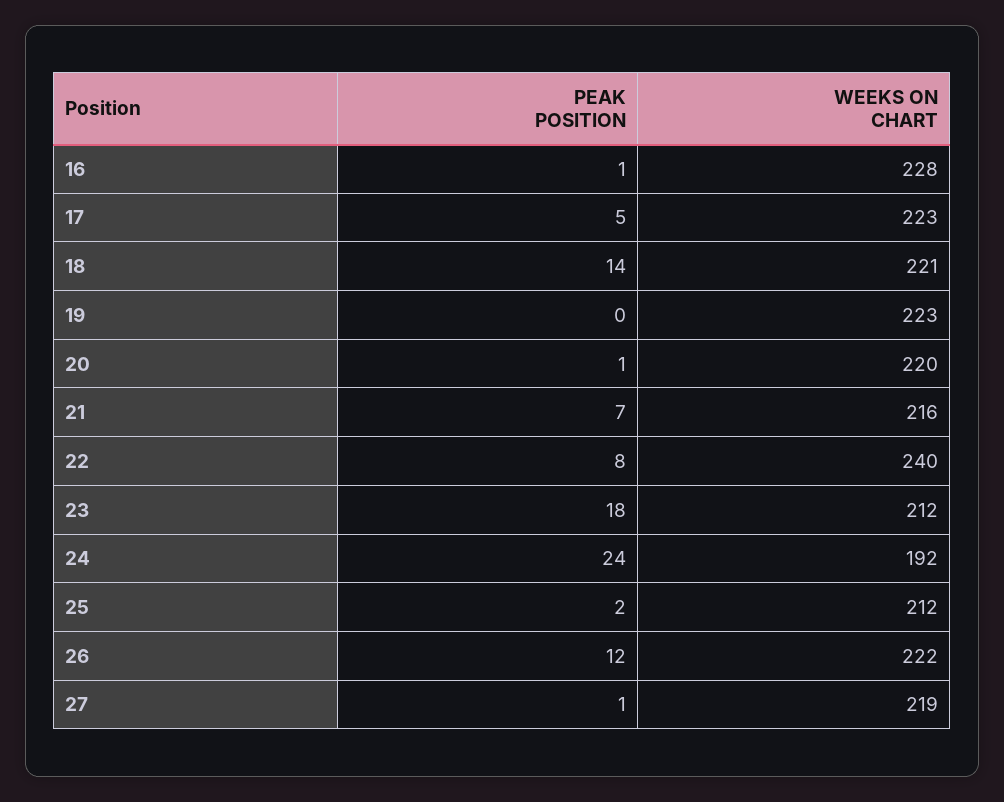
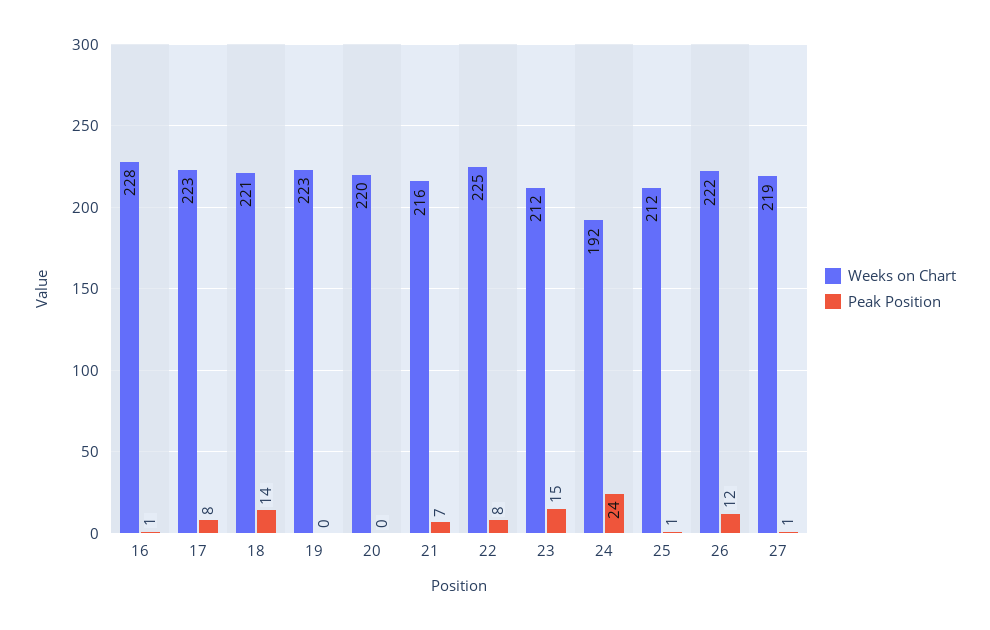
  {
    "PEAK POSITION": {
      "16": 1,
-     "17": 5,
+     "17": 8,
      "18": 14,
      "19": 0,
-     "20": 1,
+     "20": 0,
      "21": 7,
      "22": 8,
-     "23": 18,
+     "23": 15,
      "24": 24,
-     "25": 2,
+     "25": 1,
      "26": 12,
      "27": 1
    },
    "WEEKS ON CHART": {
      "16": 228,
      "17": 223,
      "18": 221,
      "19": 223,
      "20": 220,
      "21": 216,
-     "22": 240,
+     "22": 225,
      "23": 212,
      "24": 192,
      "25": 212,
      "26": 222,
      "27": 219
    }
  }

